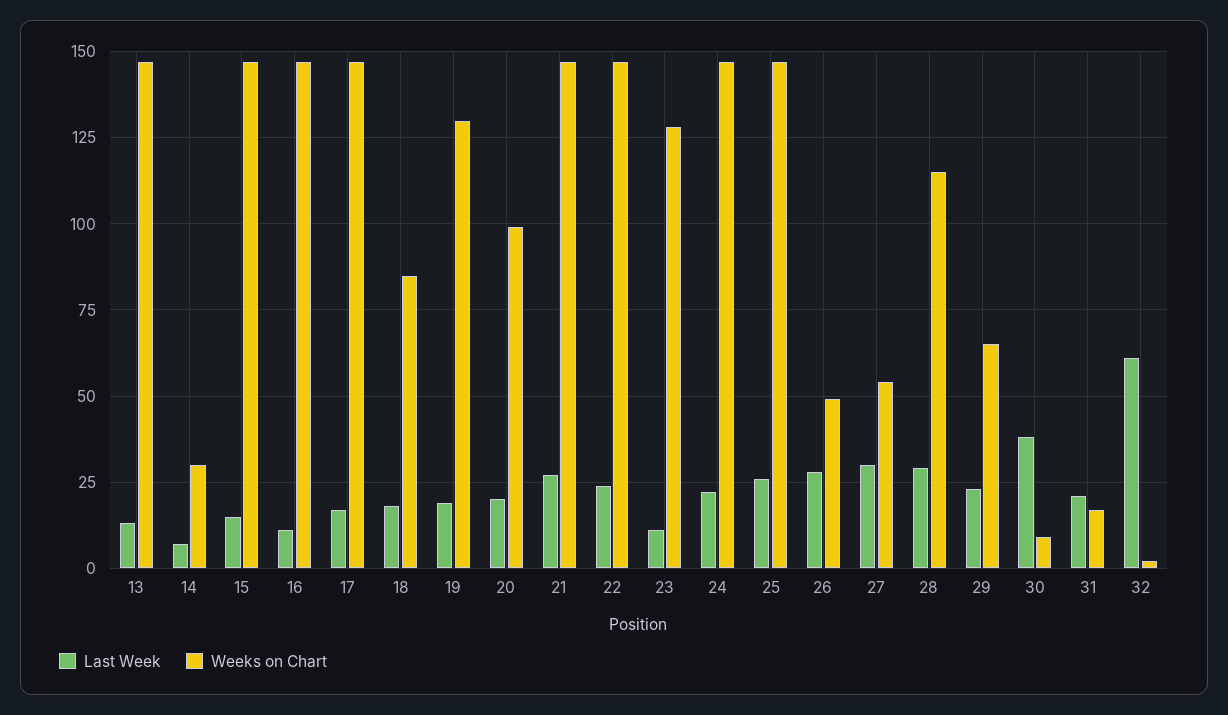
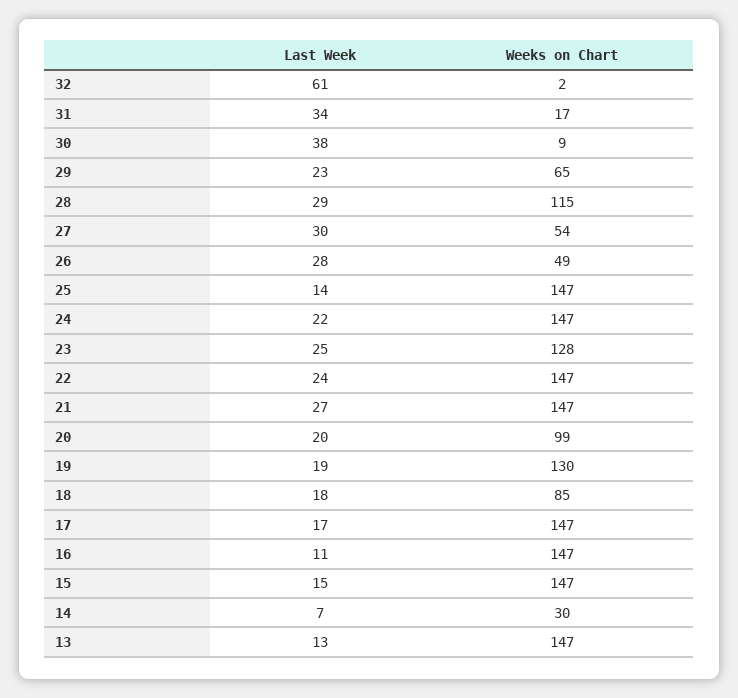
  {
    "Last Week": {
      "13": 13,
      "14": 7,
      "15": 15,
      "16": 11,
      "17": 17,
      "18": 18,
      "19": 19,
      "20": 20,
      "21": 27,
      "22": 24,
-     "23": 10,
+     "23": 25,
      "24": 22,
-     "25": 25,
+     "25": 14,
      "26": 28,
      "27": 30,
      "28": 29,
      "29": 23,
      "30": 38,
-     "31": 20,
+     "31": 34,
      "32": 61
    },
    "Weeks on Chart": {
      "13": 147,
      "14": 30,
      "15": 147,
      "16": 147,
      "17": 147,
      "18": 85,
      "19": 130,
      "20": 99,
      "21": 147,
      "22": 147,
      "23": 128,
      "24": 147,
      "25": 147,
      "26": 49,
      "27": 54,
      "28": 115,
      "29": 65,
      "30": 9,
      "31": 17,
      "32": 2
    }
  }

